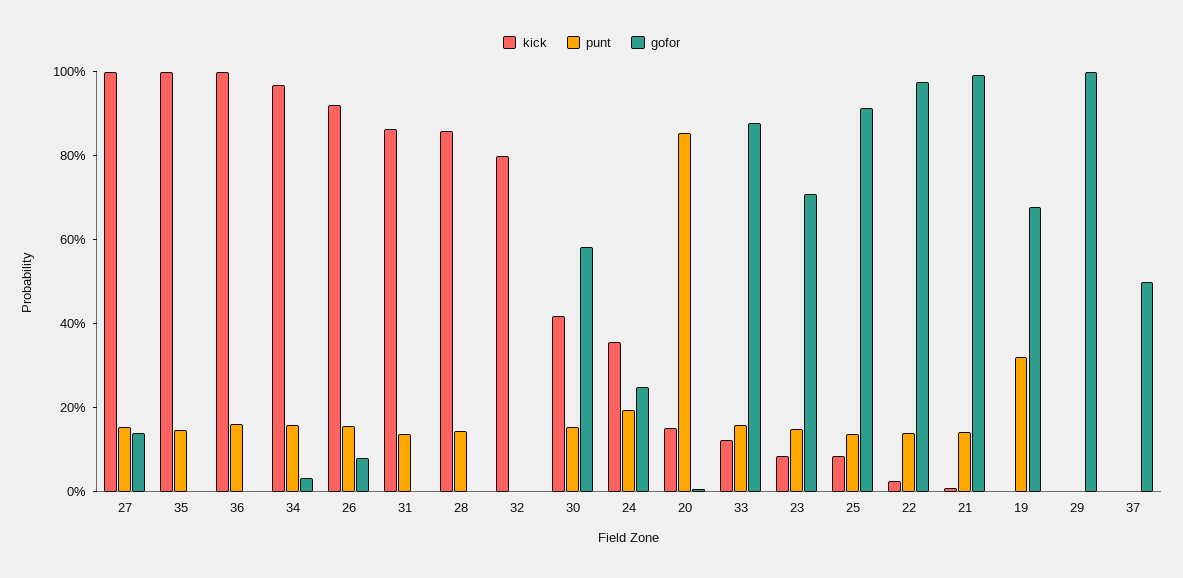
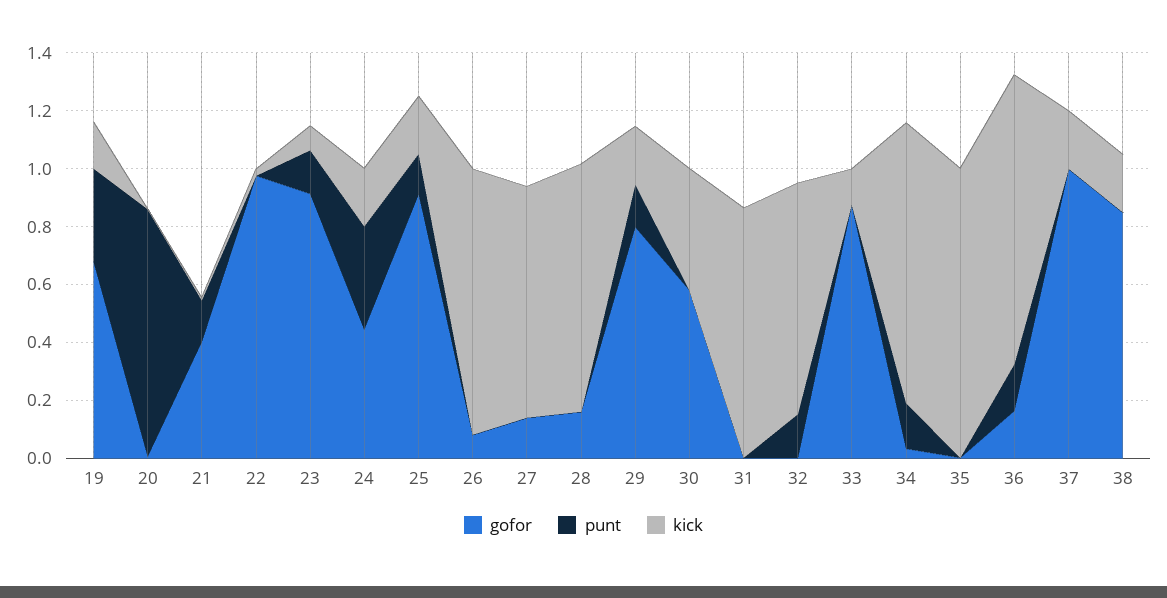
  {
    "kick": {
-     "27": 1,
+     "27": 0.8,
      "35": 1,
      "36": 1,
      "34": 0.95,
      "26": 0.9,
      "31": 0.85,
      "28": 0.85,
      "32": 0.8,
      "30": 0.4,
-     "24": 0.35,
+     "24": 0.2,
-     "20": 0.15,
+     "20": 0,
      "33": 0.1,
      "23": 0.1,
-     "25": 0.1,
+     "25": 0.2,
      "22": 0.05,
      "21": 0,
-     "19": 0,
+     "19": 0.15,
-     "29": 0,
+     "29": 0.2,
-     "37": 0
+     "37": 0.2,
+     "38": 0.2
    },
    "punt": {
-     "27": 0.15,
+     "27": 0,
-     "35": 0.15,
+     "35": 0,
      "36": 0.15,
      "34": 0.15,
-     "26": 0.15,
+     "26": 0,
-     "31": 0.15,
+     "31": 0,
-     "28": 0.15,
+     "28": 0,
-     "32": 0,
+     "32": 0.15,
-     "30": 0.15,
+     "30": 0,
-     "24": 0.2,
+     "24": 0.35,
      "20": 0.85,
-     "33": 0.15,
+     "33": 0,
      "23": 0.15,
      "25": 0.15,
-     "22": 0.15,
+     "22": 0,
      "21": 0.15,
      "19": 0.3,
-     "29": 0,
+     "29": 0.15,
-     "37": 0
+     "37": 0,
+     "38": 0
    },
    "gofor": {
      "27": 0.15,
      "35": 0,
-     "36": 0,
+     "36": 0.15,
      "34": 0.05,
      "26": 0.1,
      "31": 0,
-     "28": 0,
+     "28": 0.15,
      "32": 0,
      "30": 0.6,
-     "24": 0.25,
+     "24": 0.45,
      "20": 0,
      "33": 0.9,
-     "23": 0.7,
+     "23": 0.9,
      "25": 0.9,
      "22": 1,
-     "21": 1,
+     "21": 0.4,
      "19": 0.7,
-     "29": 1,
+     "29": 0.8,
-     "37": 0.5
+     "37": 1,
+     "38": 0.85
    }
  }

